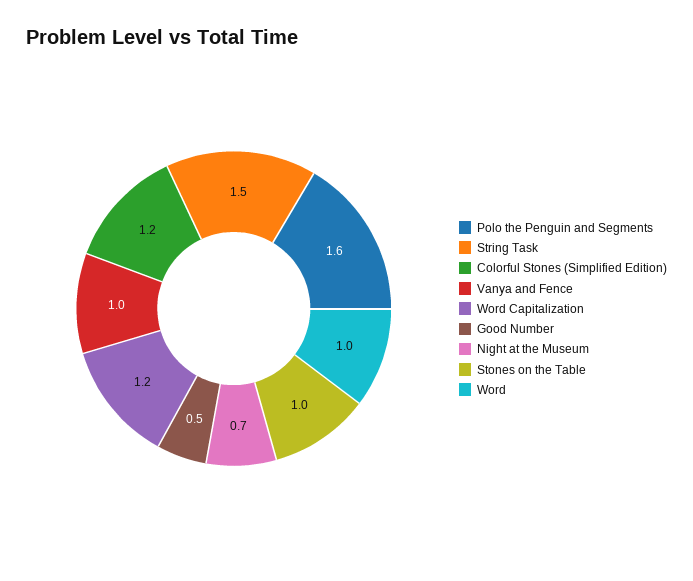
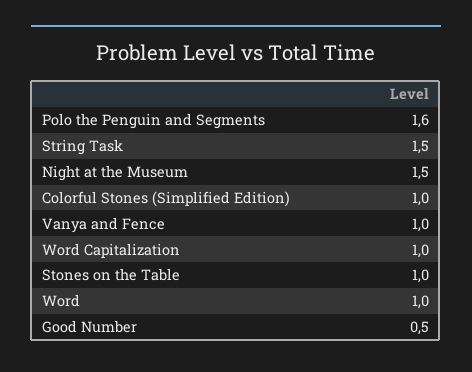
  {
    "Polo the Penguin and Segments": 1.6,
    "String Task": 1.5,
-   "Colorful Stones (Simplified Edition)": 1.2,
+   "Colorful Stones (Simplified Edition)": 1,
    "Vanya and Fence": 1,
-   "Word Capitalization": 1.2,
+   "Word Capitalization": 1,
    "Good Number": 0.5,
-   "Night at the Museum": 0.7,
+   "Night at the Museum": 1.5,
    "Stones on the Table": 1,
    "Word": 1
  }

